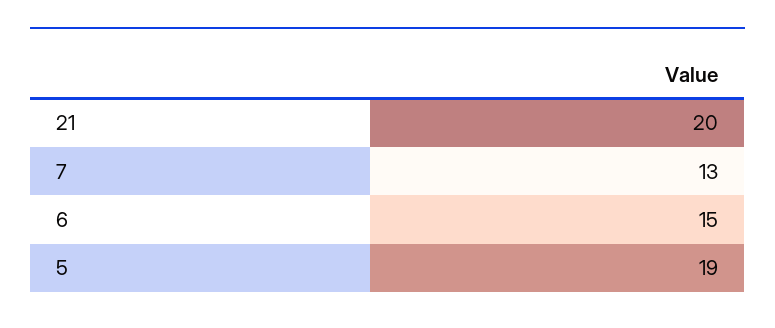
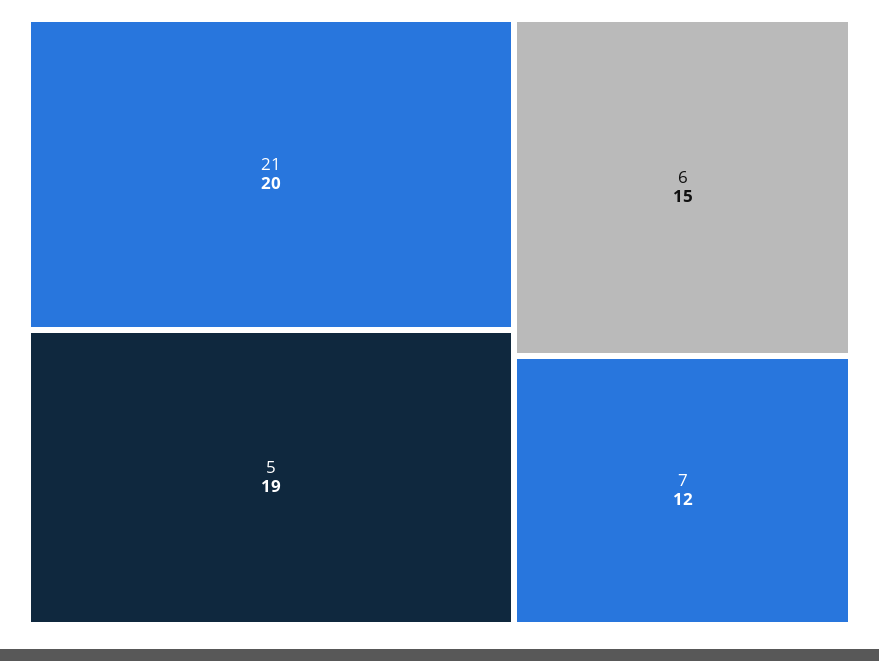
  {
    "21": 20,
-   "7": 13,
+   "7": 12,
    "6": 15,
    "5": 19
  }

